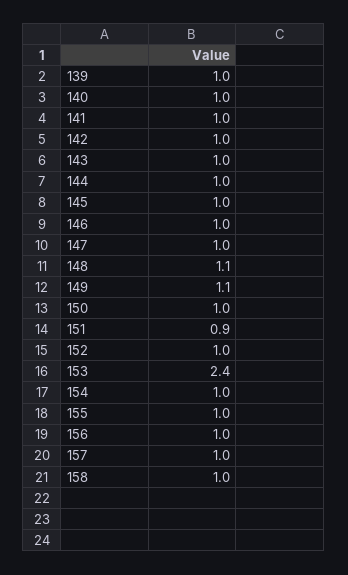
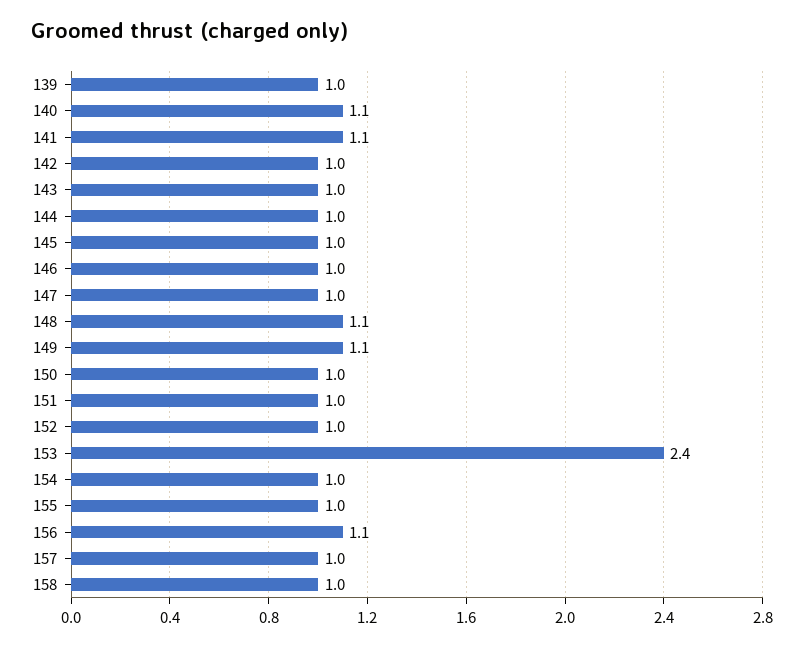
  {
    "139": 1,
-   "140": 1,
+   "140": 1.1,
-   "141": 1,
+   "141": 1.1,
    "142": 1,
    "143": 1,
    "144": 1,
    "145": 1,
    "146": 1,
    "147": 1,
    "148": 1.1,
    "149": 1.1,
    "150": 1,
-   "151": 0.9,
+   "151": 1,
    "152": 1,
    "153": 2.4,
    "154": 1,
    "155": 1,
-   "156": 1,
+   "156": 1.1,
    "157": 1,
    "158": 1
  }

